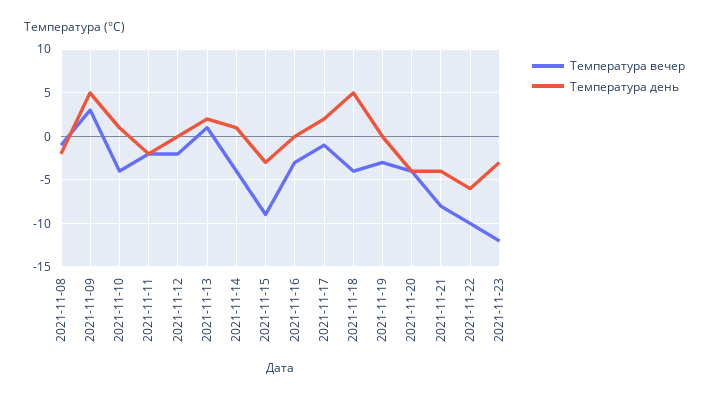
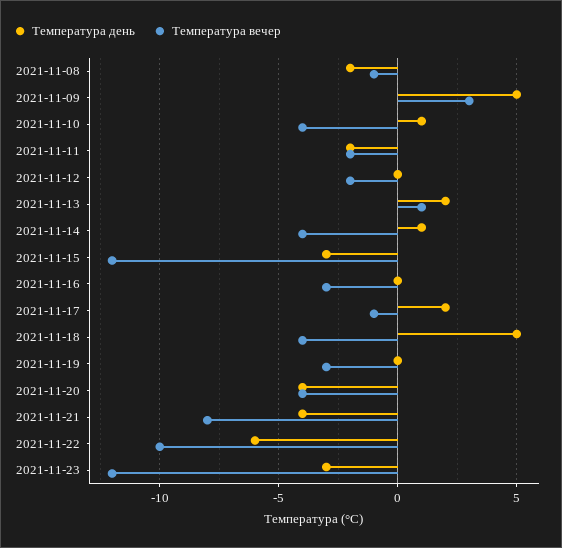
  {
    "Температура вечер": {
      "2021-11-08": -1,
      "2021-11-09": 3,
      "2021-11-10": -4,
      "2021-11-11": -2,
      "2021-11-12": -2,
      "2021-11-13": 1,
      "2021-11-14": -4,
-     "2021-11-15": -9,
+     "2021-11-15": -12,
      "2021-11-16": -3,
      "2021-11-17": -1,
      "2021-11-18": -4,
      "2021-11-19": -3,
      "2021-11-20": -4,
      "2021-11-21": -8,
      "2021-11-22": -10,
      "2021-11-23": -12
    },
    "Температура день": {
      "2021-11-08": -2,
      "2021-11-09": 5,
      "2021-11-10": 1,
      "2021-11-11": -2,
      "2021-11-12": 0,
      "2021-11-13": 2,
      "2021-11-14": 1,
      "2021-11-15": -3,
      "2021-11-16": 0,
      "2021-11-17": 2,
      "2021-11-18": 5,
      "2021-11-19": 0,
      "2021-11-20": -4,
      "2021-11-21": -4,
      "2021-11-22": -6,
      "2021-11-23": -3
    }
  }

